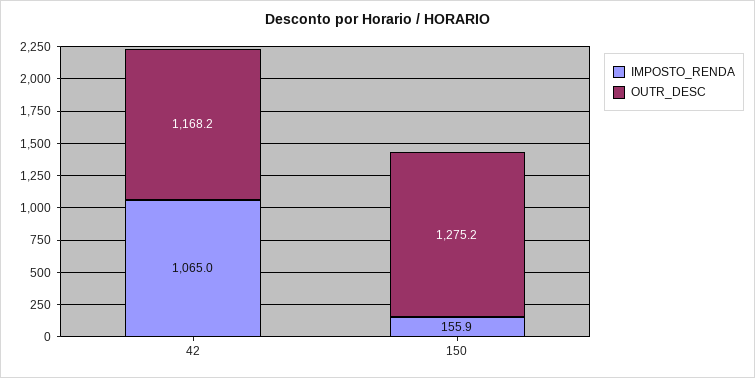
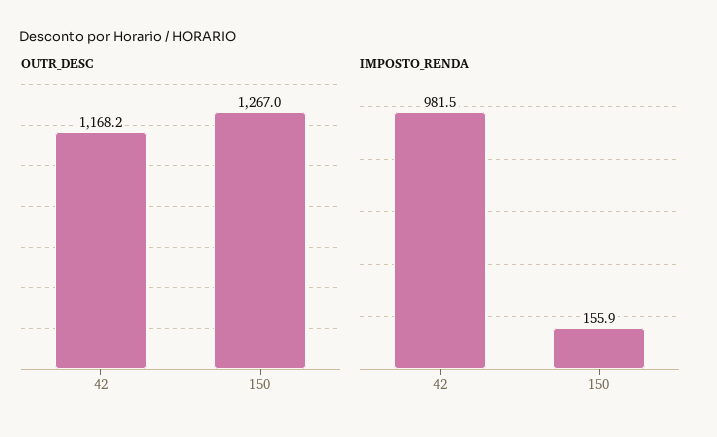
  {
    "IMPOSTO_RENDA": {
-     "42": 1065,
+     "42": 981.5,
      "150": 155.9
    },
    "OUTR_DESC": {
      "42": 1168.2,
-     "150": 1275.2
+     "150": 1267
    }
  }

